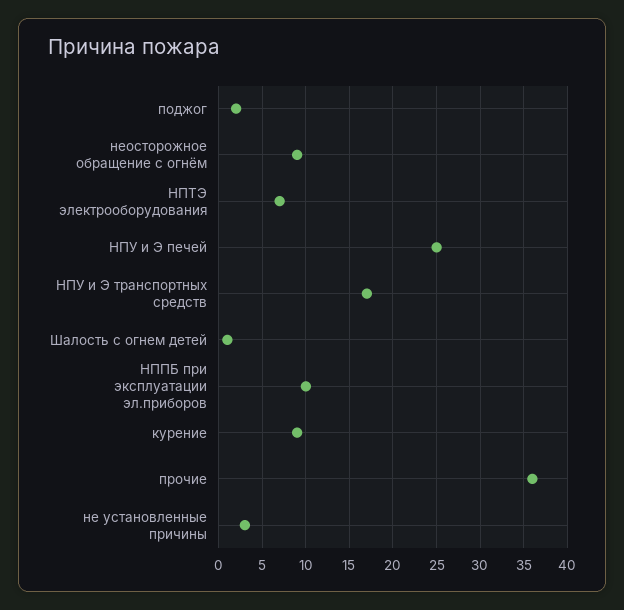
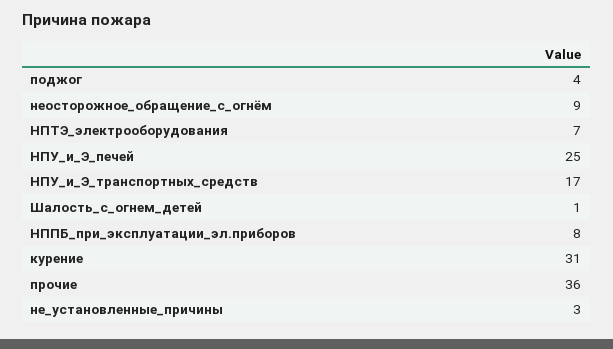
  {
-   "поджог": 2,
+   "поджог": 4,
    "неосторожное обращение с огнём": 9,
    "НПТЭ электрооборудования": 7,
    "НПУ и Э печей": 25,
    "НПУ и Э транспортных средств": 17,
    "Шалость с огнем детей": 1,
-   "НППБ при эксплуатации эл.приборов": 10,
+   "НППБ при эксплуатации эл.приборов": 8,
-   "курение": 9,
+   "курение": 31,
    "прочие": 36,
    "не установленные причины": 3
  }

